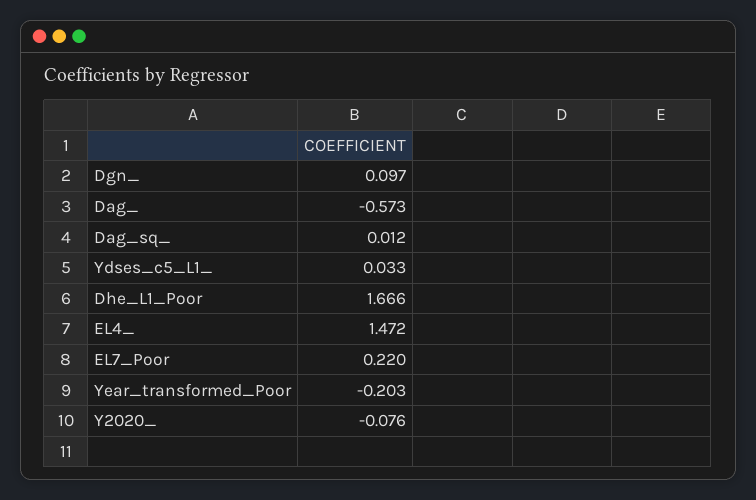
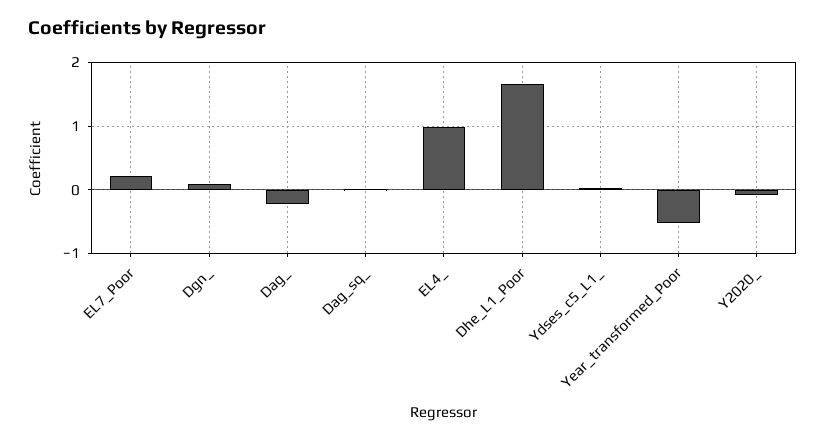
  {
    "Dgn_": 0.097,
-   "Dag_": -0.573,
+   "Dag_": -0.2,
    "Dag_sq_": 0.012,
    "Ydses_c5_L1_": 0.033,
    "Dhe_L1_Poor": 1.666,
-   "EL4_": 1.472,
+   "EL4_": 1,
    "EL7_Poor": 0.22,
-   "Year_transformed_Poor": -0.203,
+   "Year_transformed_Poor": -0.5,
    "Y2020_": -0.076
  }

